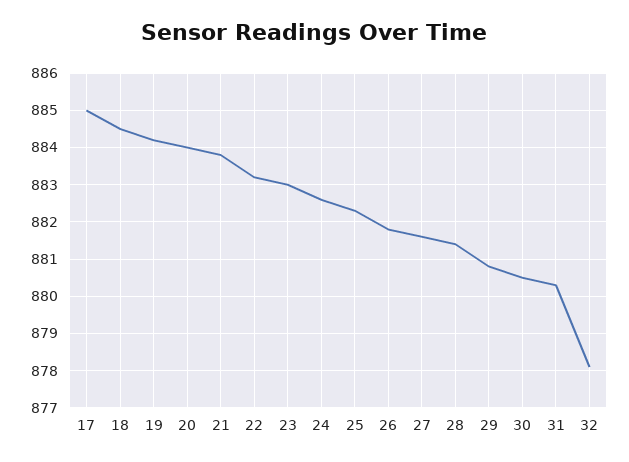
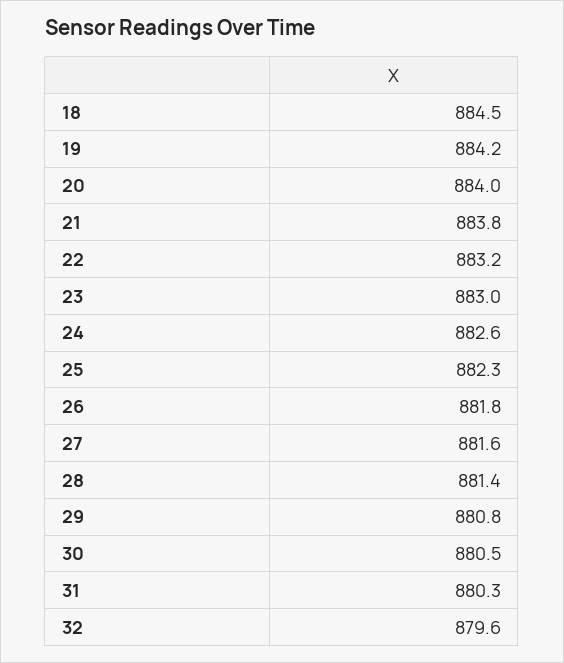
  {
-   "17": 885,
    "18": 884.5,
    "19": 884.2,
    "20": 884,
    "21": 883.8,
    "22": 883.2,
    "23": 883,
    "24": 882.6,
    "25": 882.3,
    "26": 881.8,
    "27": 881.6,
    "28": 881.4,
    "29": 880.8,
    "30": 880.5,
    "31": 880.3,
-   "32": 878
+   "32": 879.6
  }

